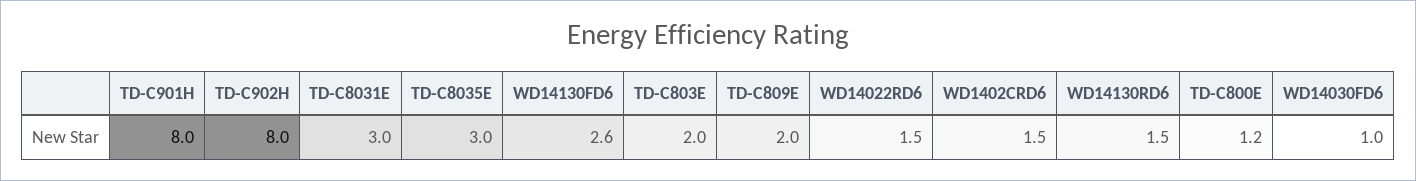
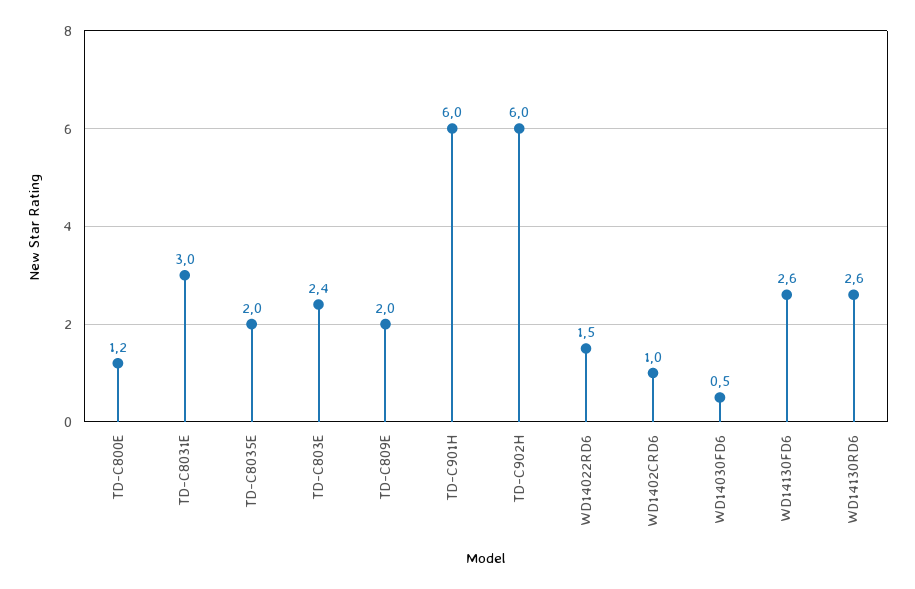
  {
-   "TD-C901H": 8,
+   "TD-C901H": 6,
-   "TD-C902H": 8,
+   "TD-C902H": 6,
    "TD-C8031E": 3,
-   "TD-C8035E": 3,
+   "TD-C8035E": 2,
    "WD14130FD6": 2.6,
-   "TD-C803E": 2,
+   "TD-C803E": 2.4,
    "TD-C809E": 2,
    "WD14022RD6": 1.5,
-   "WD1402CRD6": 1.5,
+   "WD1402CRD6": 1,
-   "WD14130RD6": 1.5,
+   "WD14130RD6": 2.6,
    "TD-C800E": 1.2,
-   "WD14030FD6": 1
+   "WD14030FD6": 0.5
  }

